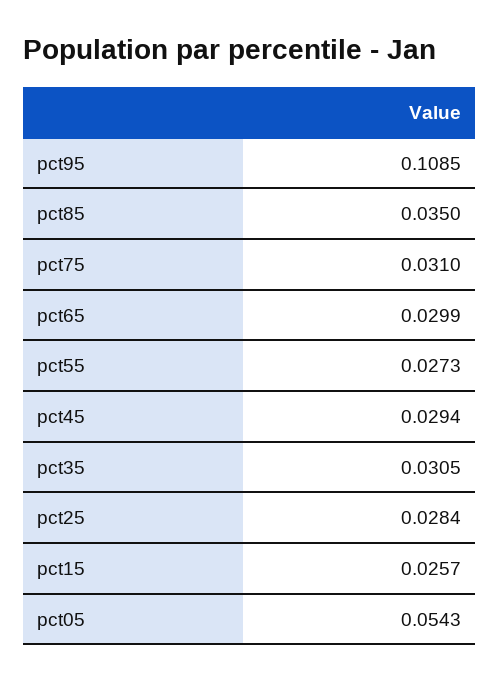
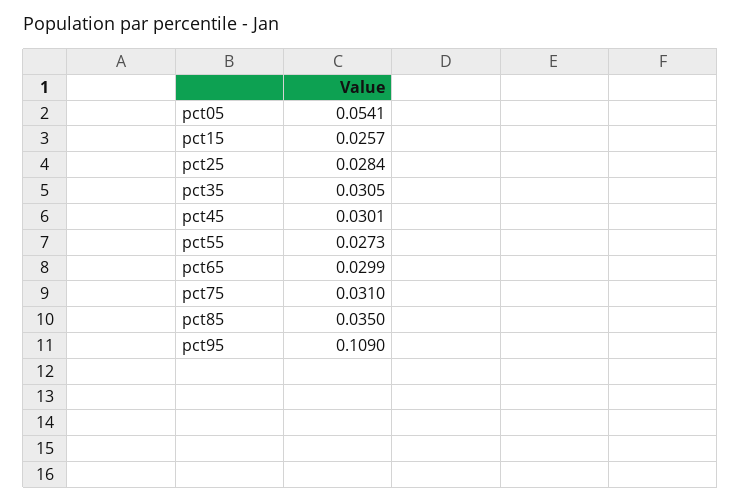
  {
-   "pct95": 0.1085,
+   "pct95": 0.109,
    "pct85": 0.035,
    "pct75": 0.031,
    "pct65": 0.0299,
    "pct55": 0.0273,
-   "pct45": 0.0294,
+   "pct45": 0.0301,
    "pct35": 0.0305,
    "pct25": 0.0284,
    "pct15": 0.0257,
-   "pct05": 0.0543
+   "pct05": 0.0541
  }

